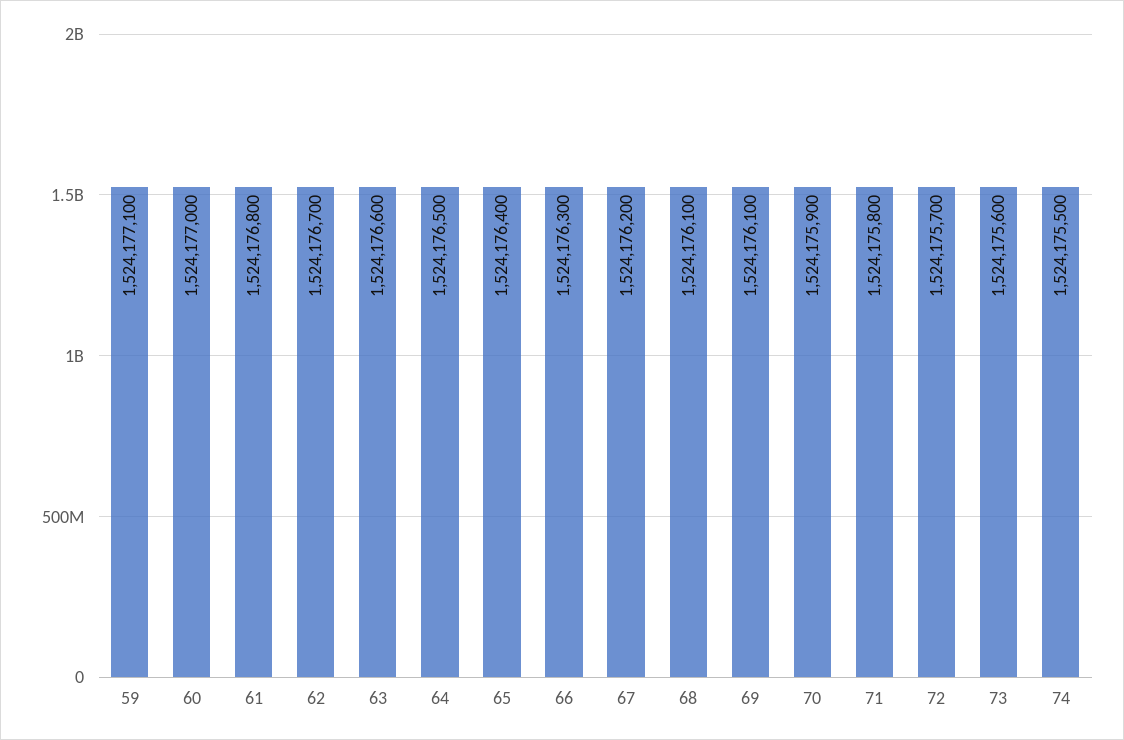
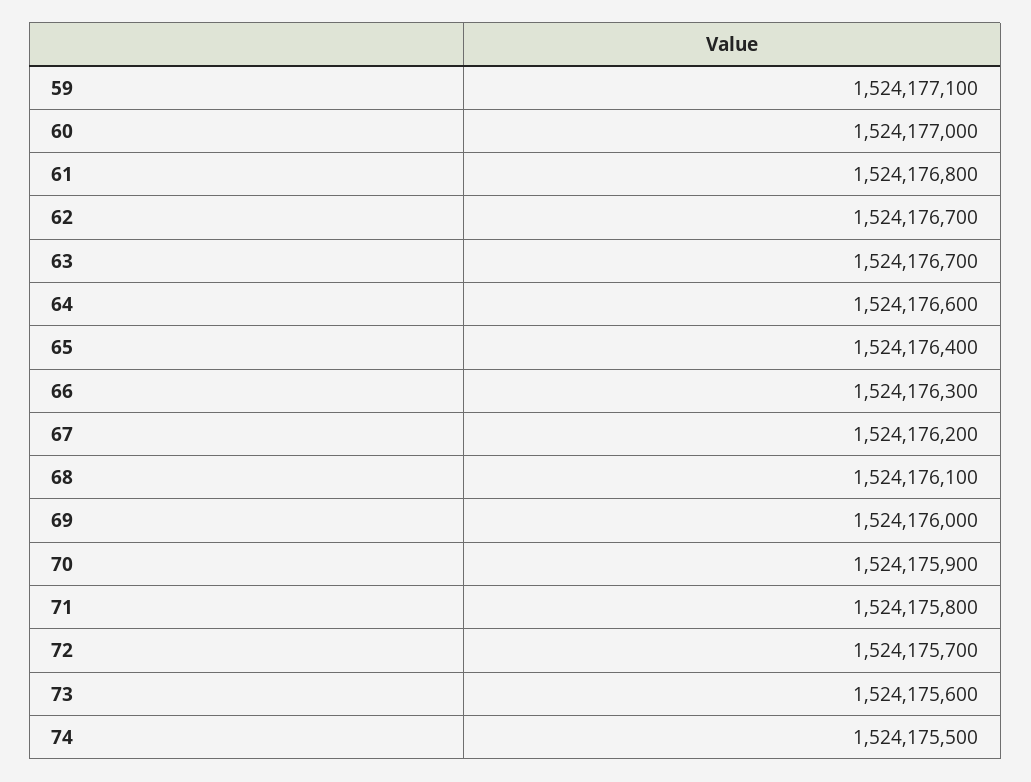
  {
    "59": 1524177100,
    "60": 1524177000,
    "61": 1524176800,
    "62": 1524176700,
-   "63": 1524176600,
+   "63": 1524176700,
-   "64": 1524176500,
+   "64": 1524176600,
    "65": 1524176400,
    "66": 1524176300,
    "67": 1524176200,
    "68": 1524176100,
-   "69": 1524176100,
+   "69": 1524176000,
    "70": 1524175900,
    "71": 1524175800,
    "72": 1524175700,
    "73": 1524175600,
    "74": 1524175500
  }

